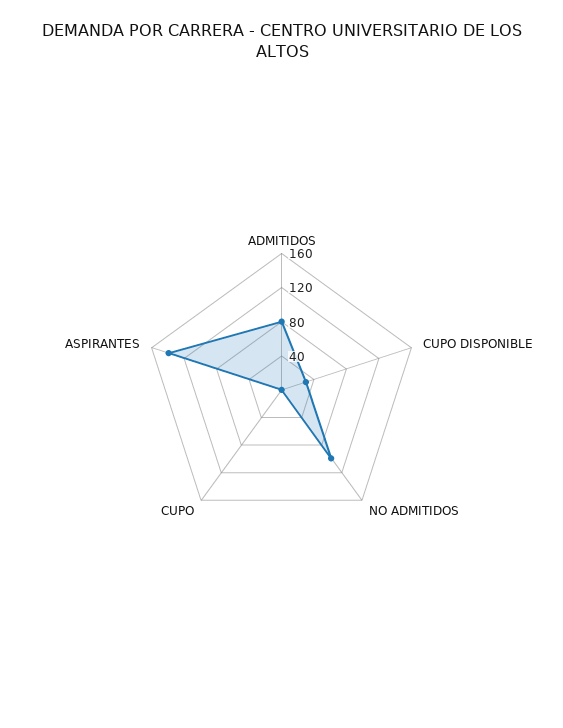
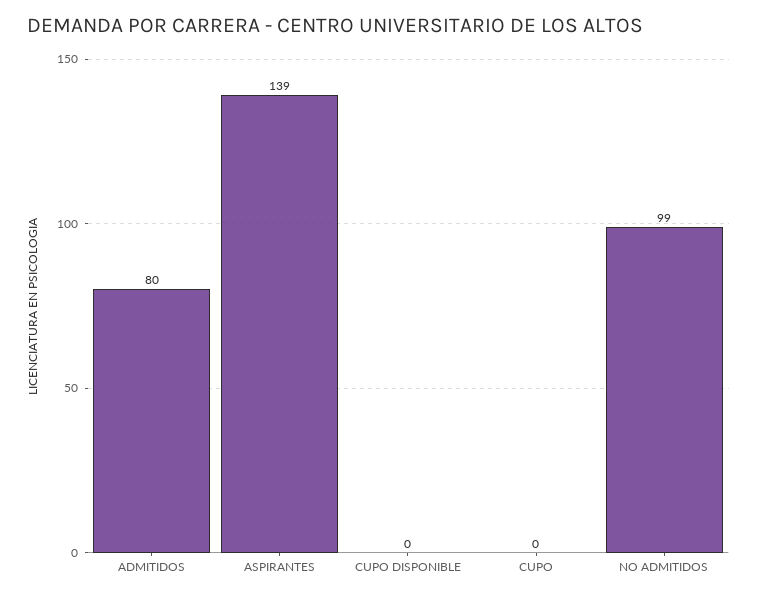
  {
    "ADMITIDOS": 80,
-   "CUPO DISPONIBLE": 30,
+   "CUPO DISPONIBLE": 0,
    "NO ADMITIDOS": 99,
    "CUPO": 0,
    "ASPIRANTES": 139
  }

